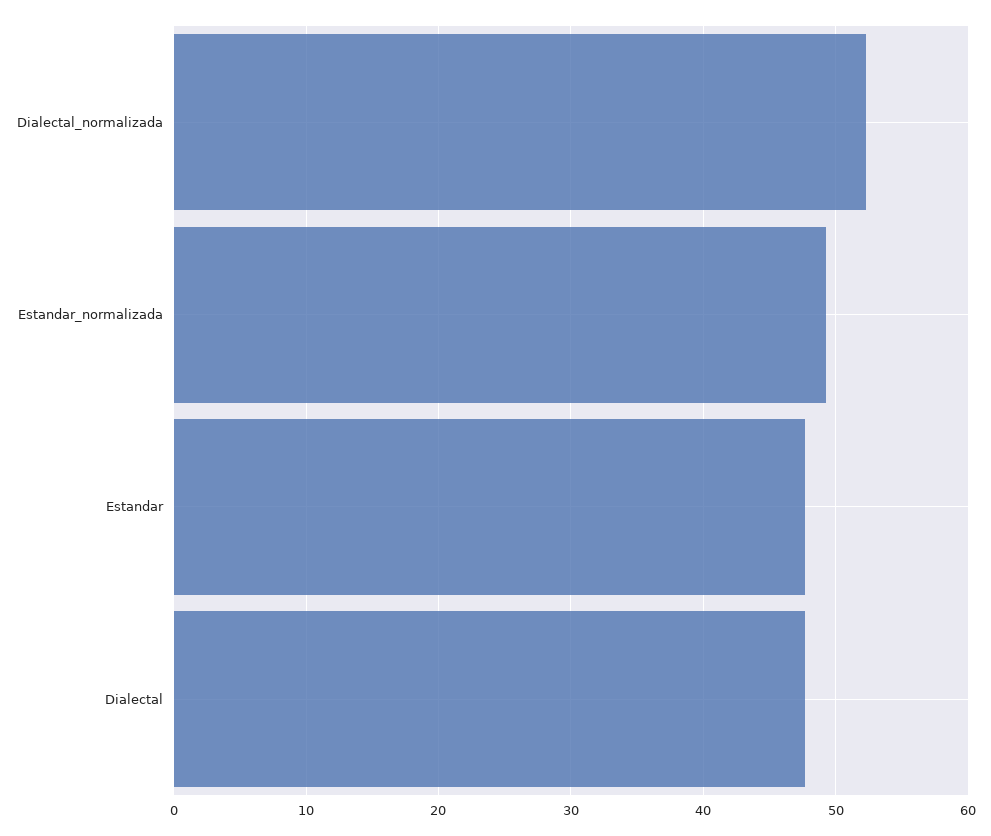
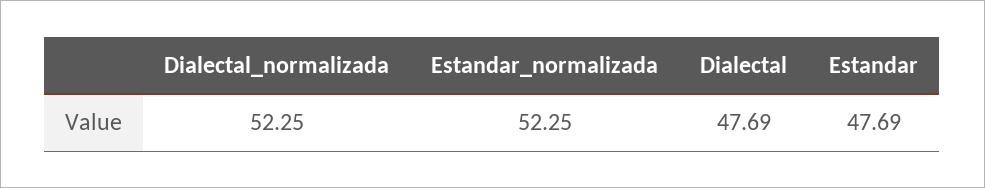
  {
    "Dialectal_normalizada": 52.25,
-   "Estandar_normalizada": 49,
+   "Estandar_normalizada": 52.25,
    "Estandar": 47.69,
    "Dialectal": 47.69
  }

